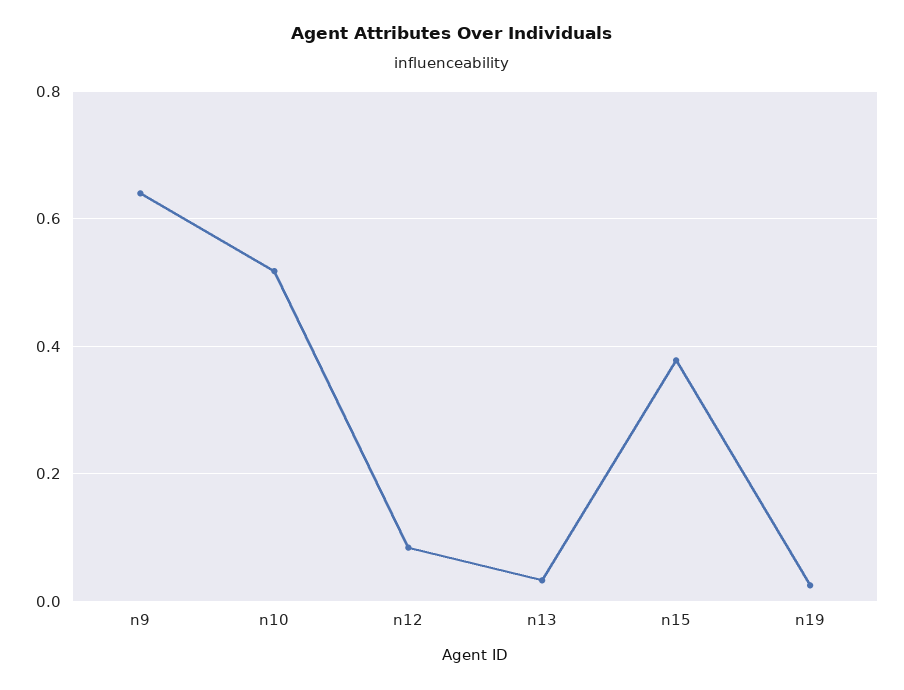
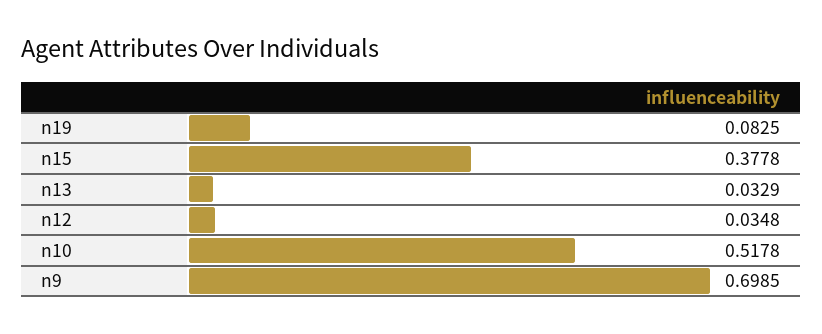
  {
-   "n9": 0.64,
+   "n9": 0.6985,
    "n10": 0.5178,
-   "n12": 0.08,
+   "n12": 0.0348,
    "n13": 0.0329,
    "n15": 0.3778,
-   "n19": 0.02
+   "n19": 0.0825
  }

